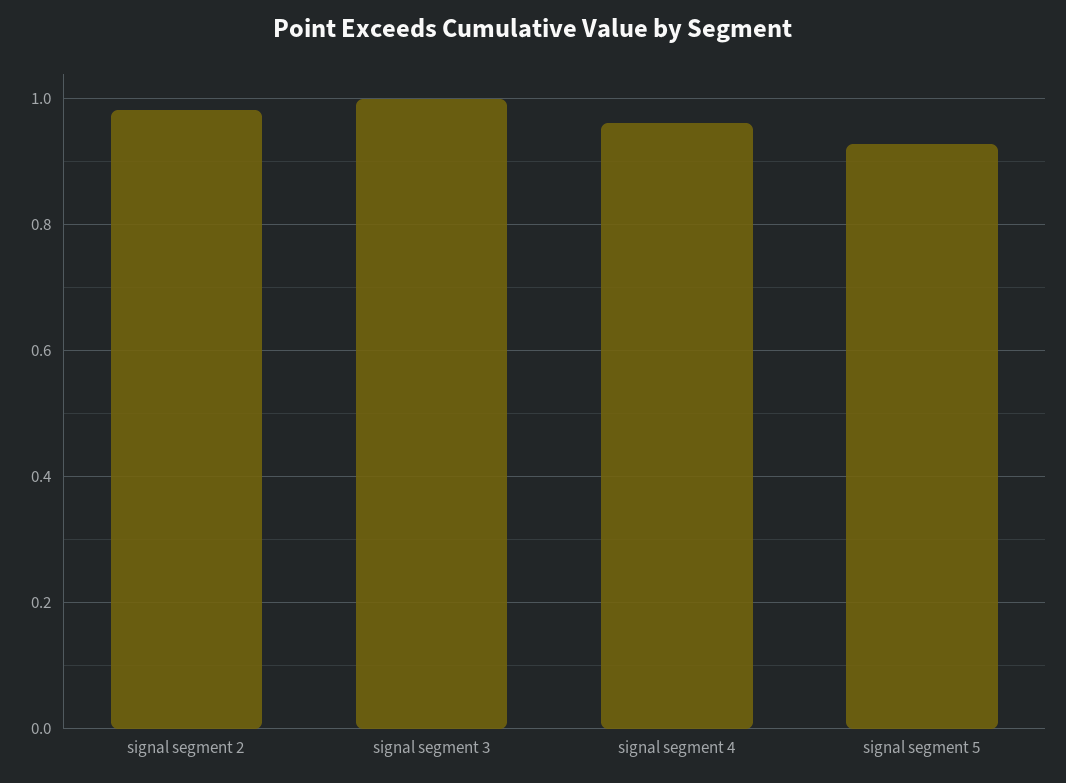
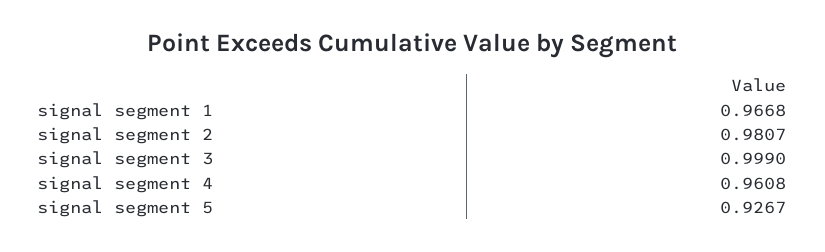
  {
    "signal segment 2": 0.9807,
    "signal segment 3": 0.999,
    "signal segment 4": 0.9608,
-   "signal segment 5": 0.9267
+   "signal segment 5": 0.9267,
+   "signal segment 1": 0.9668
  }

